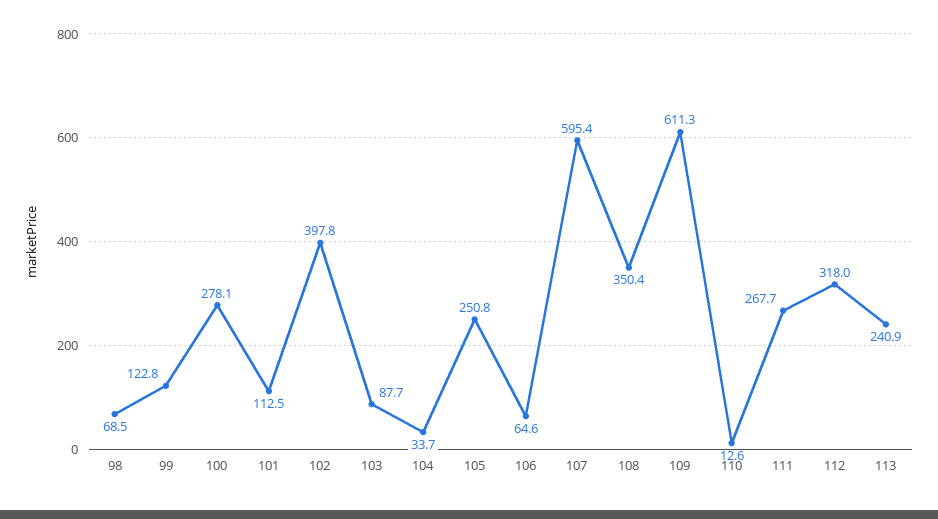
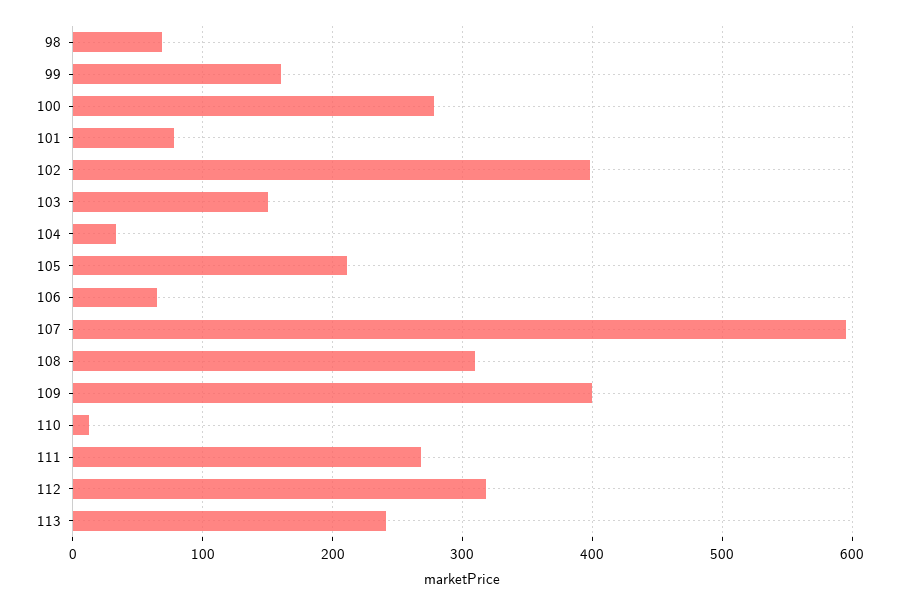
  {
    "98": 68.5,
-   "99": 122.8,
+   "99": 160,
    "100": 278.1,
-   "101": 112.5,
+   "101": 80,
    "102": 397.8,
-   "103": 87.7,
+   "103": 150,
    "104": 33.7,
-   "105": 250.8,
+   "105": 210,
    "106": 64.6,
    "107": 595.4,
-   "108": 350.4,
+   "108": 310,
-   "109": 611.3,
+   "109": 400,
    "110": 12.6,
    "111": 267.7,
    "112": 318,
    "113": 240.9
  }

